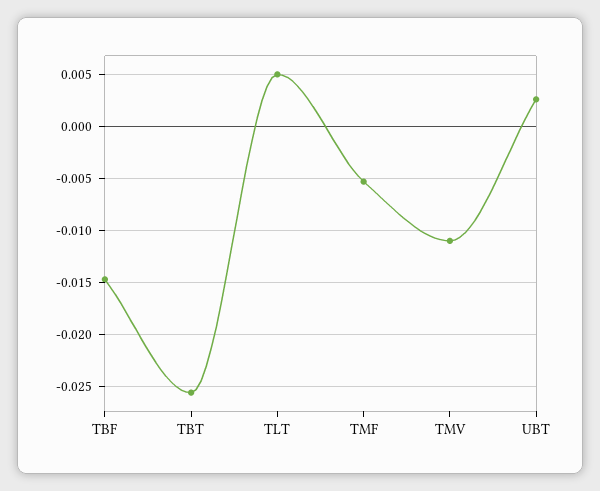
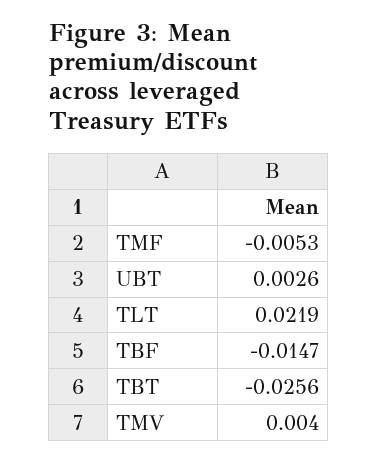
  {
    "TBF": -0.0147,
    "TBT": -0.0256,
-   "TLT": 0.005,
+   "TLT": 0.0219,
    "TMF": -0.0053,
-   "TMV": -0.011,
+   "TMV": 0.004,
    "UBT": 0.0026
  }

